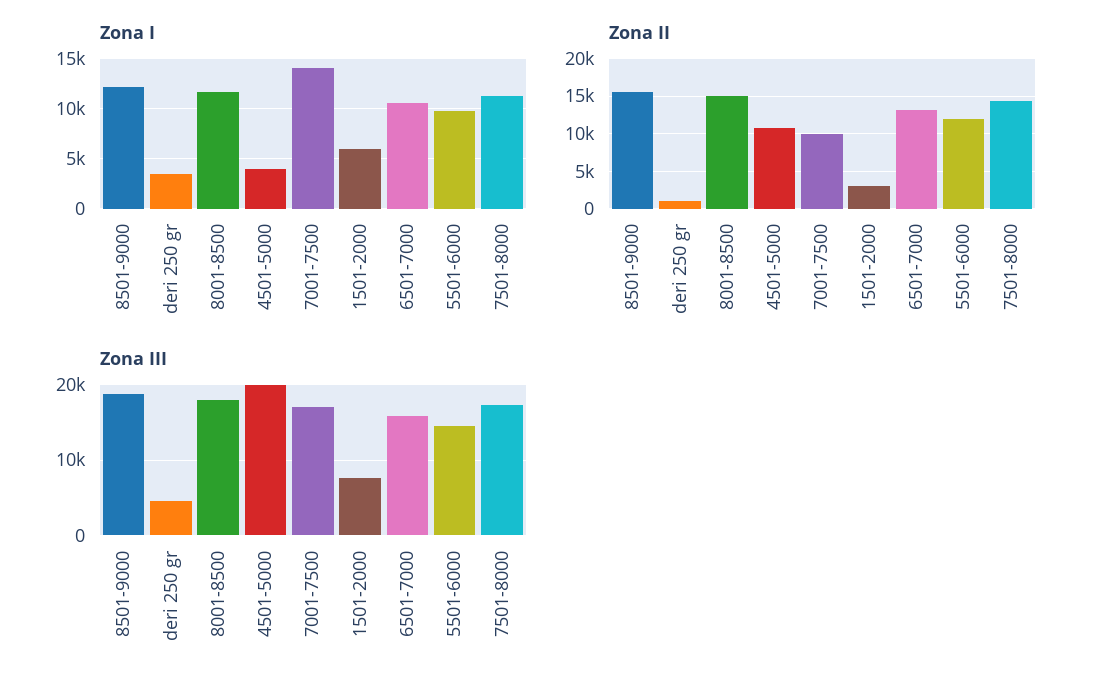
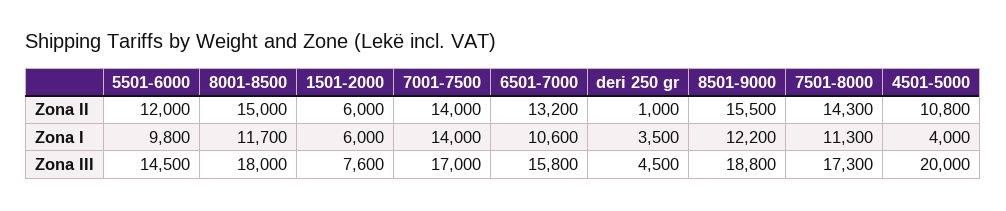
  {
    "Zona I": {
      "8501-9000": 12200,
      "deri 250 gr": 3500,
      "8001-8500": 11700,
      "4501-5000": 4000,
      "7001-7500": 14000,
      "1501-2000": 6000,
      "6501-7000": 10600,
      "5501-6000": 9800,
      "7501-8000": 11300
    },
    "Zona II": {
      "8501-9000": 15500,
      "deri 250 gr": 1000,
      "8001-8500": 15000,
      "4501-5000": 10800,
-     "7001-7500": 10000,
+     "7001-7500": 14000,
-     "1501-2000": 3000,
+     "1501-2000": 6000,
      "6501-7000": 13200,
      "5501-6000": 12000,
      "7501-8000": 14300
    },
    "Zona III": {
      "8501-9000": 18800,
      "deri 250 gr": 4500,
      "8001-8500": 18000,
      "4501-5000": 20000,
      "7001-7500": 17000,
      "1501-2000": 7600,
      "6501-7000": 15800,
      "5501-6000": 14500,
      "7501-8000": 17300
    }
  }

